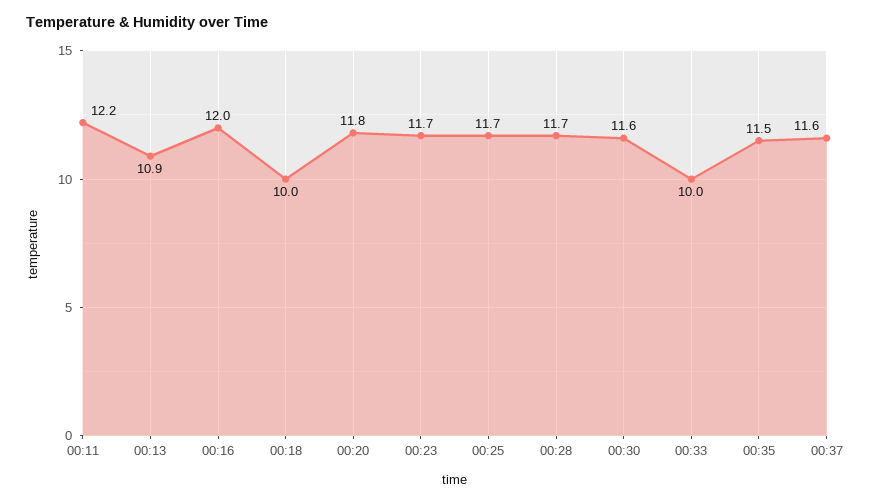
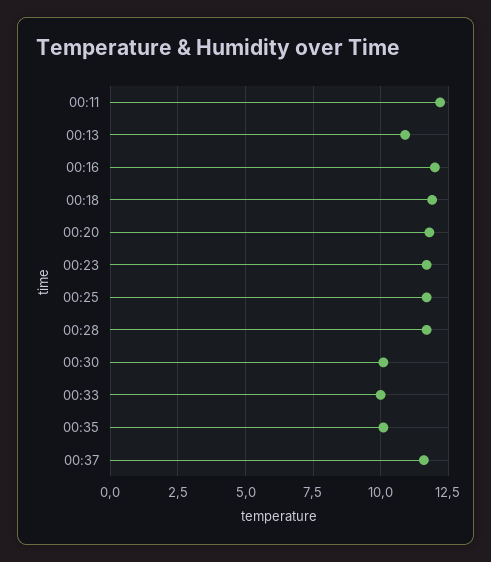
  {
    "00:11": 12.2,
    "00:13": 10.9,
    "00:16": 12,
-   "00:18": 10,
+   "00:18": 12,
    "00:20": 11.8,
    "00:23": 11.7,
    "00:25": 11.7,
    "00:28": 11.7,
-   "00:30": 11.6,
+   "00:30": 10,
    "00:33": 10,
-   "00:35": 11.5,
+   "00:35": 10,
    "00:37": 11.6
  }

